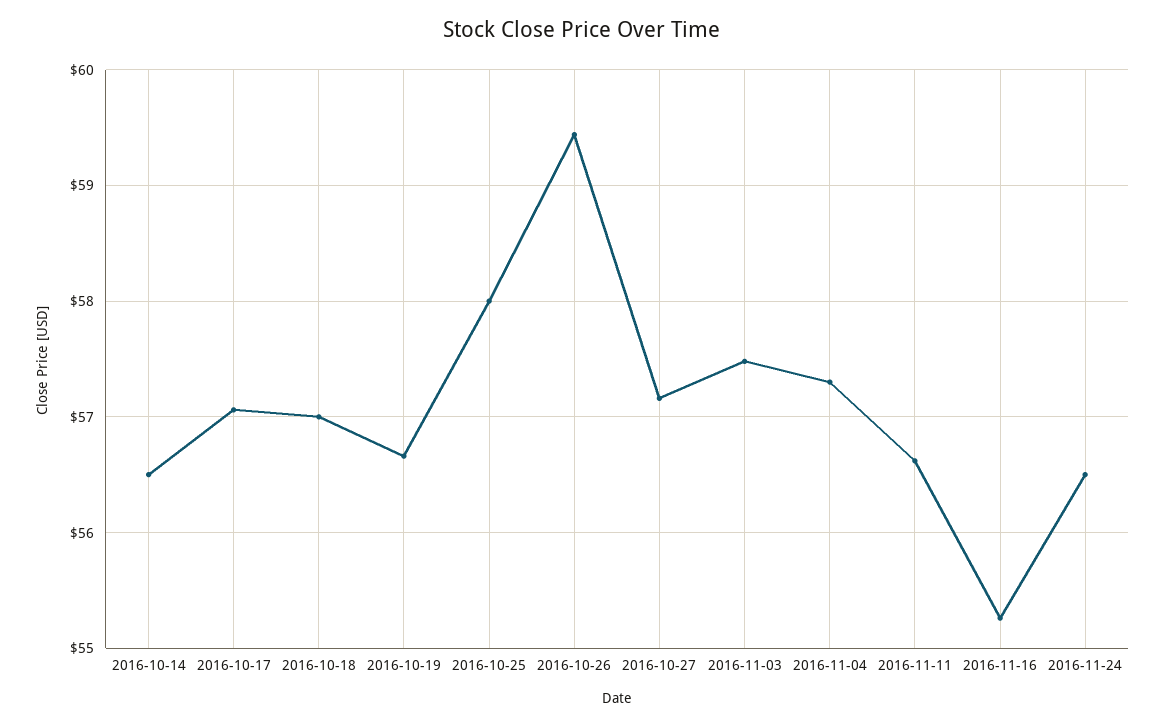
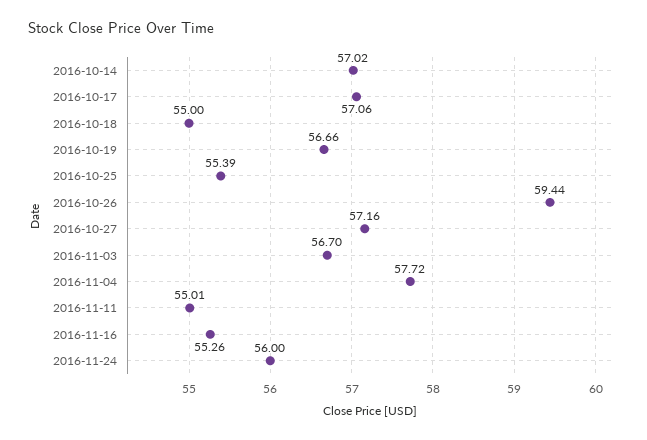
  {
-   "2016-10-14": 56.5,
+   "2016-10-14": 57.02,
    "2016-10-17": 57.06,
-   "2016-10-18": 57,
+   "2016-10-18": 55,
    "2016-10-19": 56.66,
-   "2016-10-25": 58,
+   "2016-10-25": 55.39,
    "2016-10-26": 59.44,
    "2016-10-27": 57.16,
-   "2016-11-03": 57.5,
+   "2016-11-03": 56.7,
-   "2016-11-04": 57.3,
+   "2016-11-04": 57.72,
-   "2016-11-11": 56.6,
+   "2016-11-11": 55.01,
    "2016-11-16": 55.26,
-   "2016-11-24": 56.5
+   "2016-11-24": 56
  }

